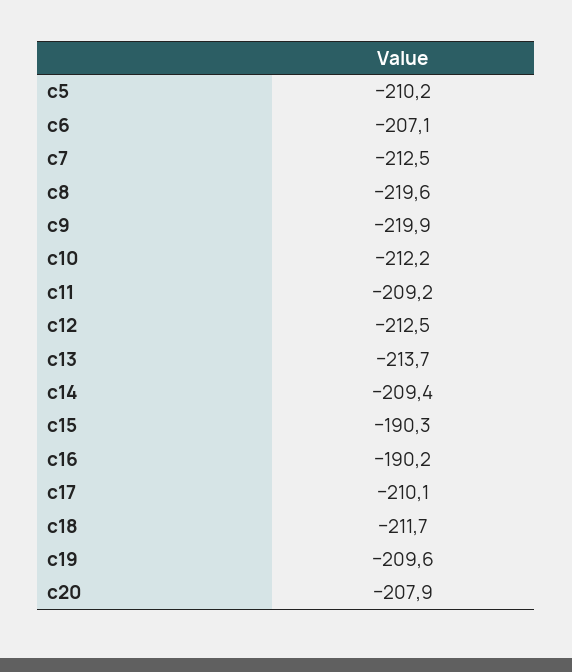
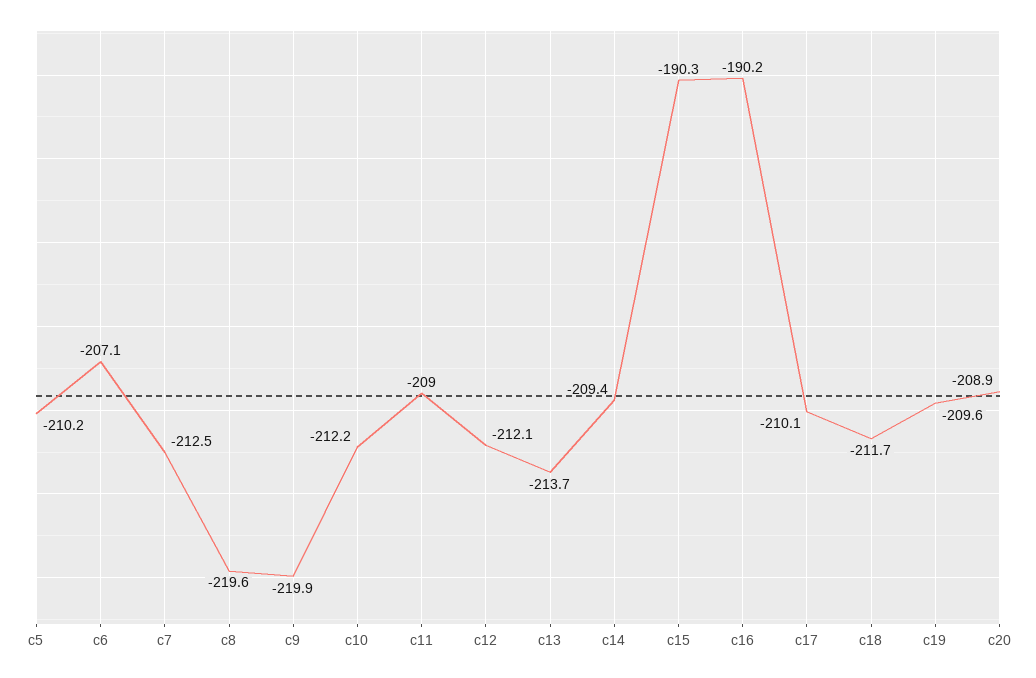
  {
    "c5": -210.2,
    "c6": -207.1,
    "c7": -212.5,
    "c8": -219.6,
    "c9": -219.9,
    "c10": -212.2,
-   "c11": -209.2,
+   "c11": -209,
-   "c12": -212.5,
+   "c12": -212.1,
    "c13": -213.7,
    "c14": -209.4,
    "c15": -190.3,
    "c16": -190.2,
    "c17": -210.1,
    "c18": -211.7,
    "c19": -209.6,
-   "c20": -207.9
+   "c20": -208.9
  }

